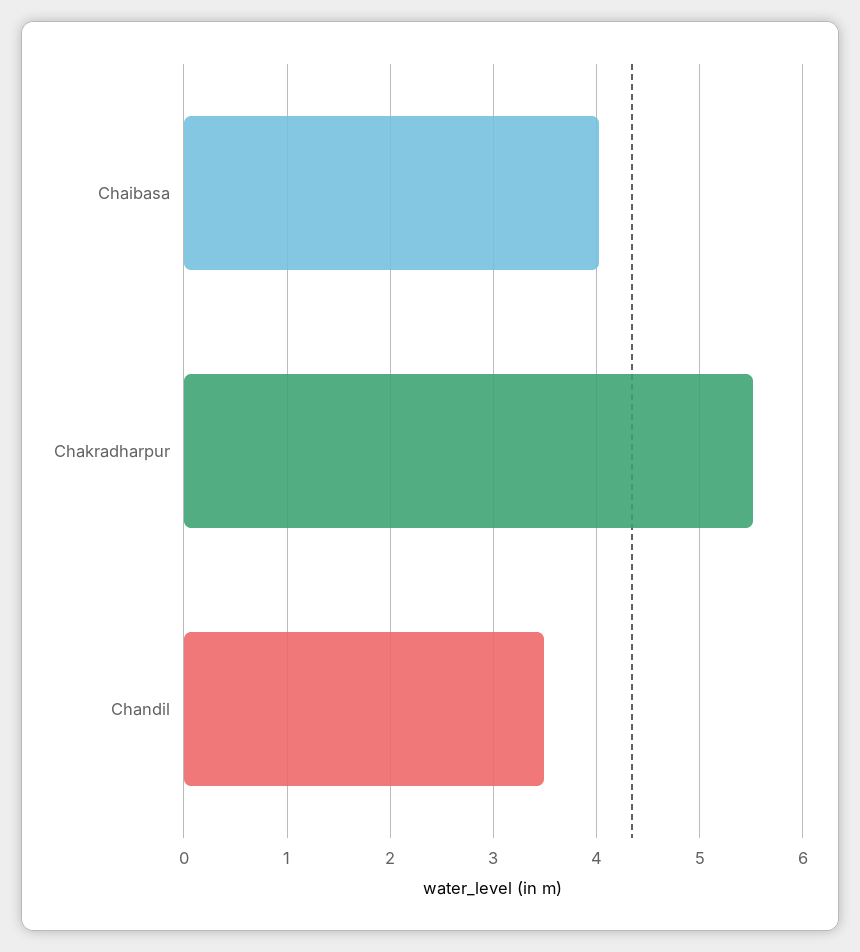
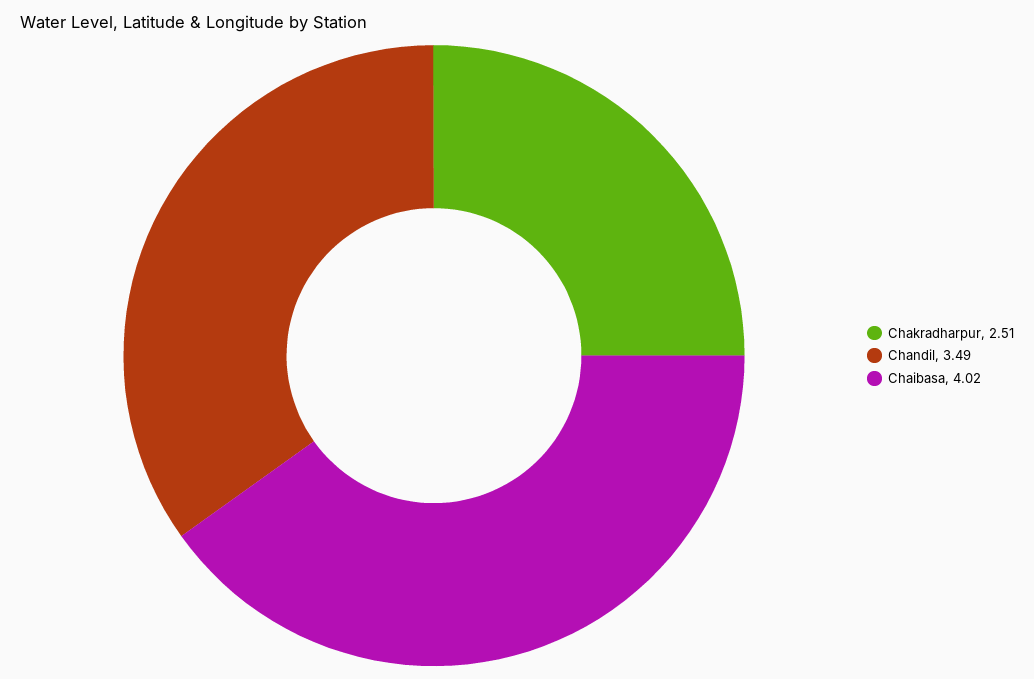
  {
    "Chaibasa": 4.02,
-   "Chakradharpur": 5.5,
+   "Chakradharpur": 2.51,
    "Chandil": 3.49
  }

